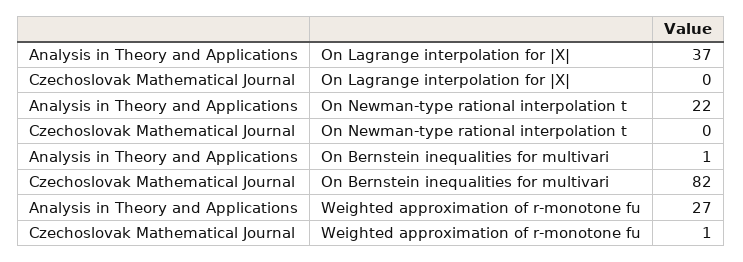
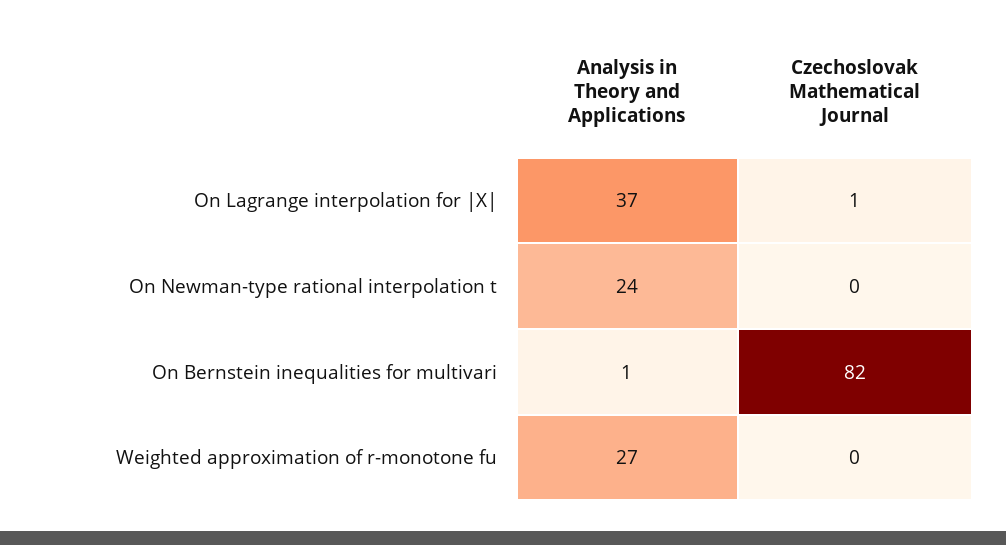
  {
    "Analysis in Theory and Applications": {
      "On Lagrange interpolation for |X|": 37,
-     "On Newman-type rational interpolation t": 22,
+     "On Newman-type rational interpolation t": 24,
      "On Bernstein inequalities for multivari": 1,
      "Weighted approximation of r-monotone fu": 27
    },
    "Czechoslovak Mathematical Journal": {
-     "On Lagrange interpolation for |X|": 0,
+     "On Lagrange interpolation for |X|": 1,
      "On Newman-type rational interpolation t": 0,
      "On Bernstein inequalities for multivari": 82,
-     "Weighted approximation of r-monotone fu": 1
+     "Weighted approximation of r-monotone fu": 0
    }
  }

